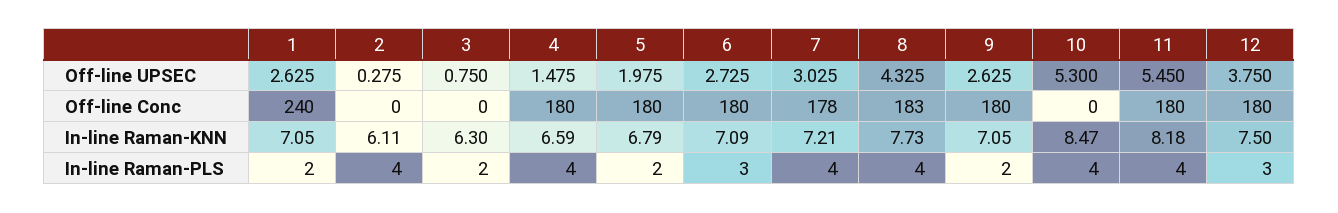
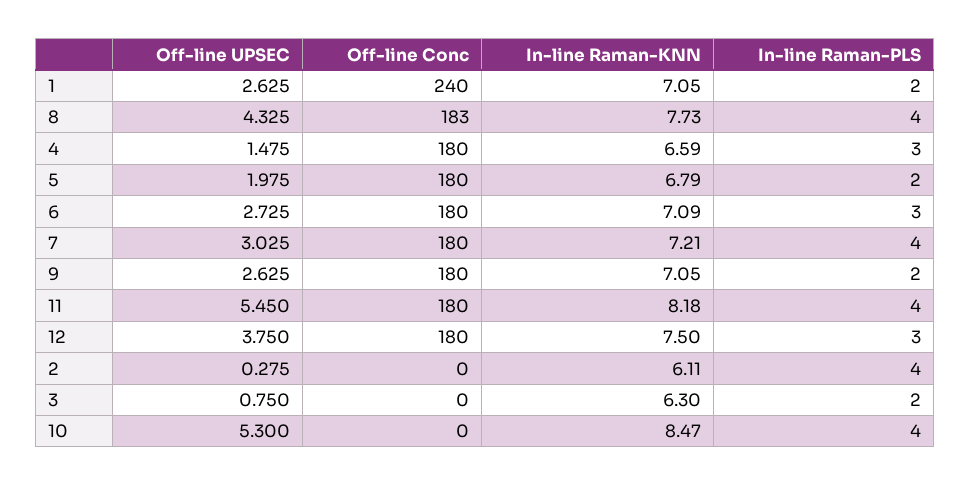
  {
    "1": {
      "Off-line UPSEC": 2.625,
      "Off-line Conc": 240,
      "In-line Raman-KNN": 7.05,
      "In-line Raman-PLS": 2
    },
    "2": {
      "Off-line UPSEC": 0.275,
      "Off-line Conc": 0,
      "In-line Raman-KNN": 6.11,
      "In-line Raman-PLS": 4
    },
    "3": {
      "Off-line UPSEC": 0.75,
      "Off-line Conc": 0,
      "In-line Raman-KNN": 6.3,
      "In-line Raman-PLS": 2
    },
    "4": {
      "Off-line UPSEC": 1.475,
      "Off-line Conc": 180,
      "In-line Raman-KNN": 6.59,
-     "In-line Raman-PLS": 4
+     "In-line Raman-PLS": 3
    },
    "5": {
      "Off-line UPSEC": 1.975,
      "Off-line Conc": 180,
      "In-line Raman-KNN": 6.79,
      "In-line Raman-PLS": 2
    },
    "6": {
      "Off-line UPSEC": 2.725,
      "Off-line Conc": 180,
      "In-line Raman-KNN": 7.09,
      "In-line Raman-PLS": 3
    },
    "7": {
      "Off-line UPSEC": 3.025,
-     "Off-line Conc": 178,
+     "Off-line Conc": 180,
      "In-line Raman-KNN": 7.21,
      "In-line Raman-PLS": 4
    },
    "8": {
      "Off-line UPSEC": 4.325,
      "Off-line Conc": 183,
      "In-line Raman-KNN": 7.73,
      "In-line Raman-PLS": 4
    },
    "9": {
      "Off-line UPSEC": 2.625,
      "Off-line Conc": 180,
      "In-line Raman-KNN": 7.05,
      "In-line Raman-PLS": 2
    },
    "10": {
      "Off-line UPSEC": 5.3,
      "Off-line Conc": 0,
      "In-line Raman-KNN": 8.47,
      "In-line Raman-PLS": 4
    },
    "11": {
      "Off-line UPSEC": 5.45,
      "Off-line Conc": 180,
      "In-line Raman-KNN": 8.18,
      "In-line Raman-PLS": 4
    },
    "12": {
      "Off-line UPSEC": 3.75,
      "Off-line Conc": 180,
      "In-line Raman-KNN": 7.5,
      "In-line Raman-PLS": 3
    }
  }

